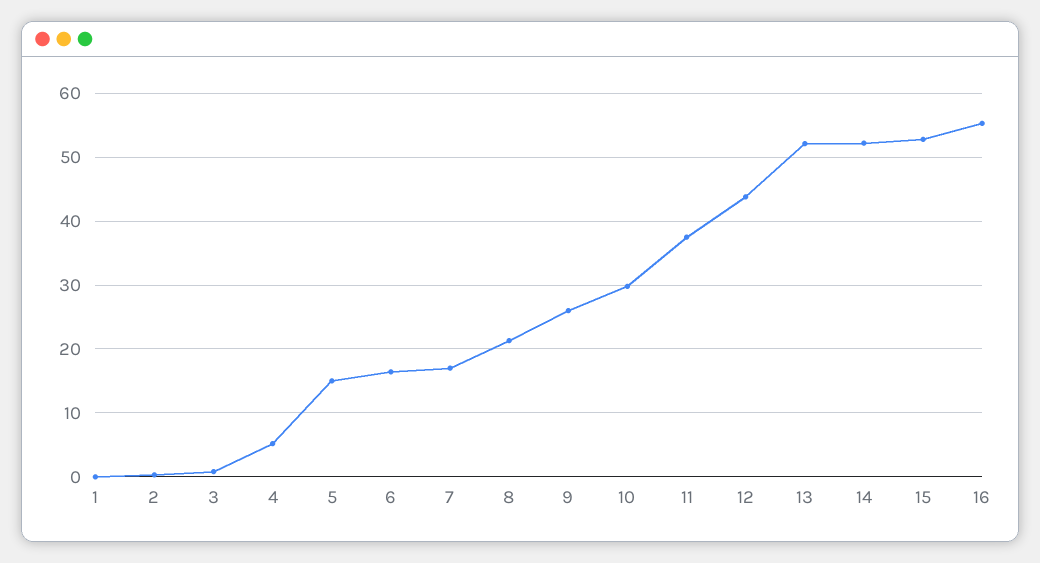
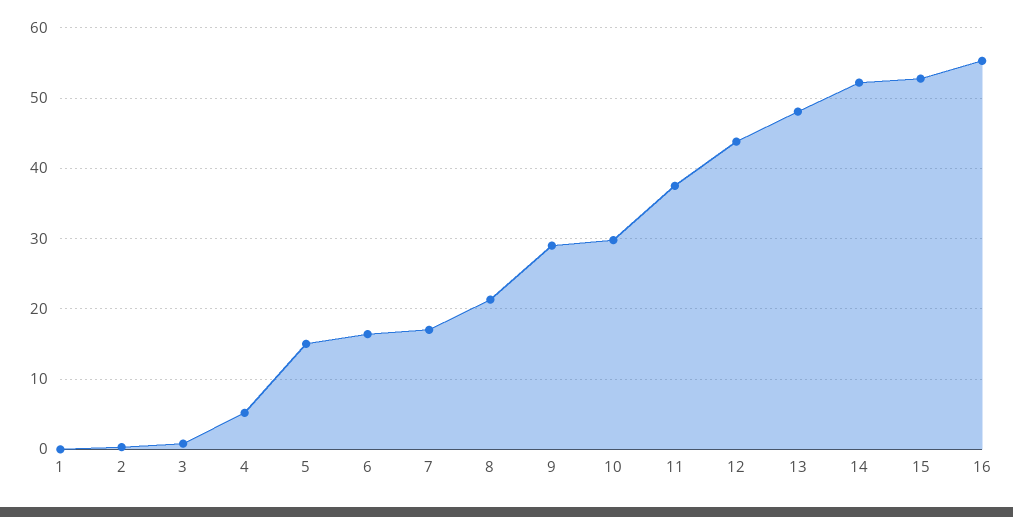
  {
    "1": 0,
    "2": 0,
    "3": 1,
    "4": 5,
    "5": 15,
    "6": 16,
    "7": 17,
    "8": 21,
-   "9": 26,
+   "9": 29,
    "10": 30,
    "11": 38,
    "12": 44,
-   "13": 52,
+   "13": 48,
    "14": 52,
    "15": 53,
    "16": 55
  }

